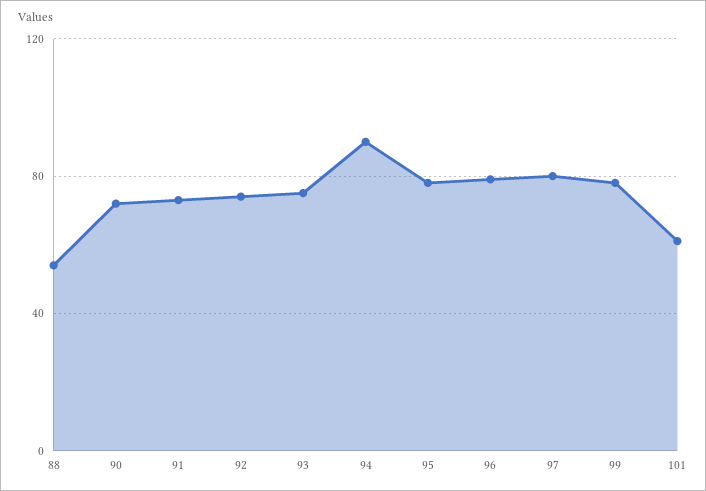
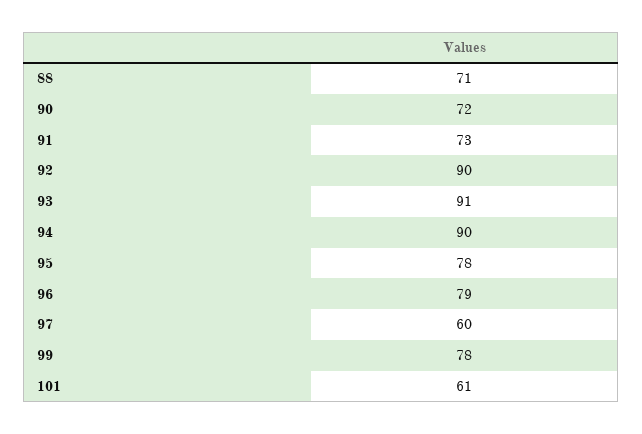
  {
-   "88": 55,
+   "88": 71,
    "90": 72,
    "91": 73,
-   "92": 75,
+   "92": 90,
-   "93": 75,
+   "93": 91,
    "94": 90,
    "95": 78,
    "96": 79,
-   "97": 80,
+   "97": 60,
    "99": 78,
    "101": 61
  }

